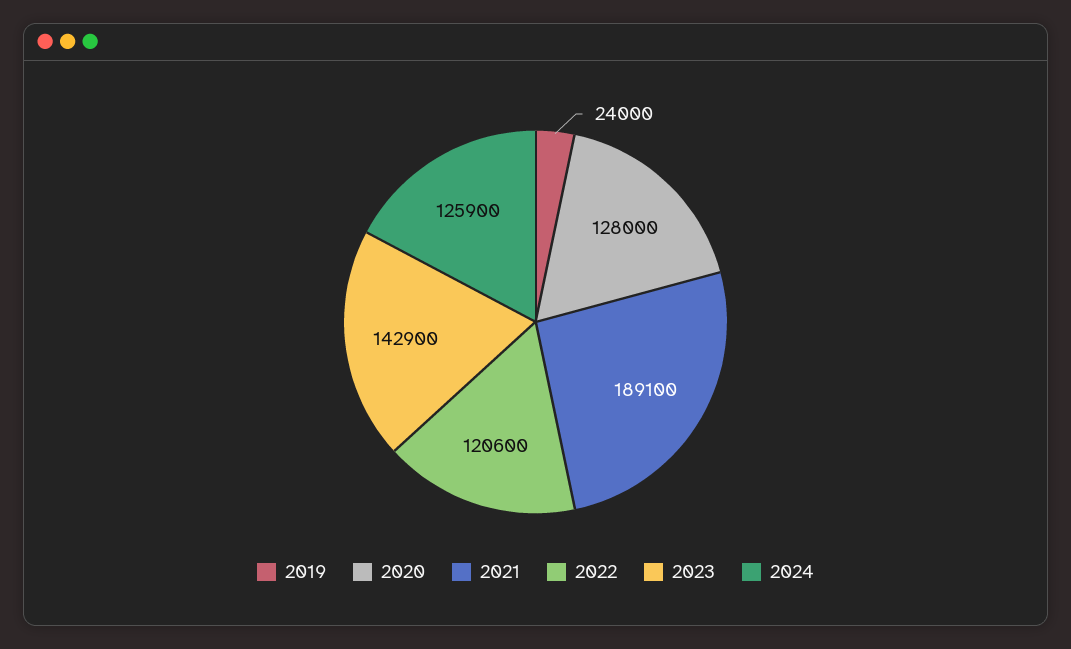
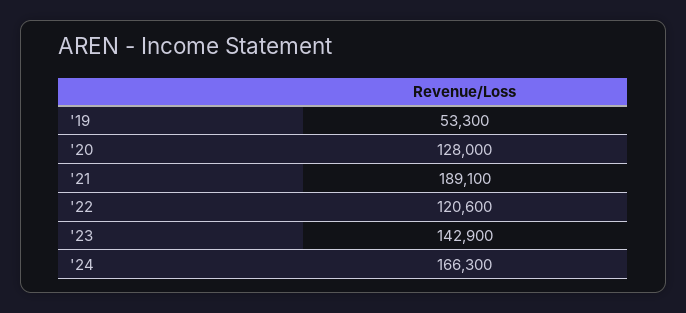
  {
-   "2019": 24000,
+   "2019": 53300,
    "2020": 128000,
    "2021": 189100,
    "2022": 120600,
    "2023": 142900,
-   "2024": 125900
+   "2024": 166300
  }

